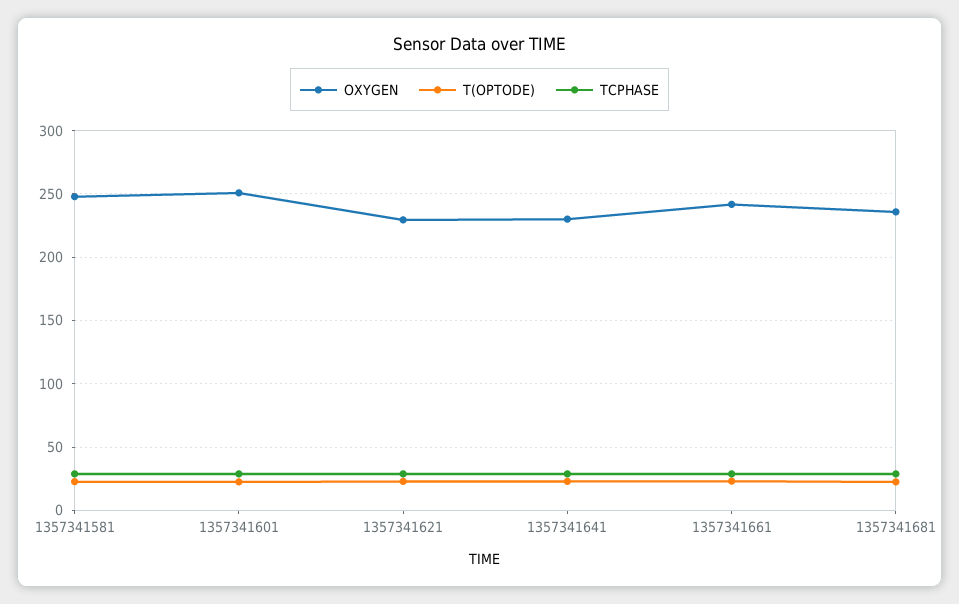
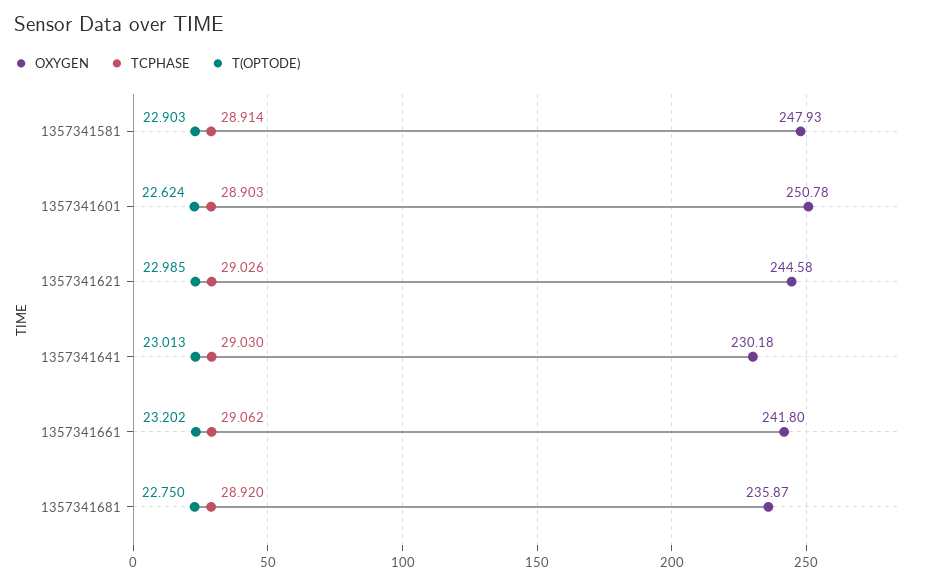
  {
    "OXYGEN": {
      "1357341581": 247.93,
      "1357341601": 250.78,
-     "1357341621": 230,
+     "1357341621": 244.58,
      "1357341641": 230.18,
      "1357341661": 241.8,
      "1357341681": 235.87
    },
    "T(OPTODE)": {
      "1357341581": 22.903,
      "1357341601": 22.624,
      "1357341621": 22.985,
      "1357341641": 23.013,
      "1357341661": 23.202,
      "1357341681": 22.75
    },
    "TCPHASE": {
      "1357341581": 28.914,
      "1357341601": 28.903,
      "1357341621": 29.026,
      "1357341641": 29.03,
      "1357341661": 29.062,
      "1357341681": 28.92
    }
  }

